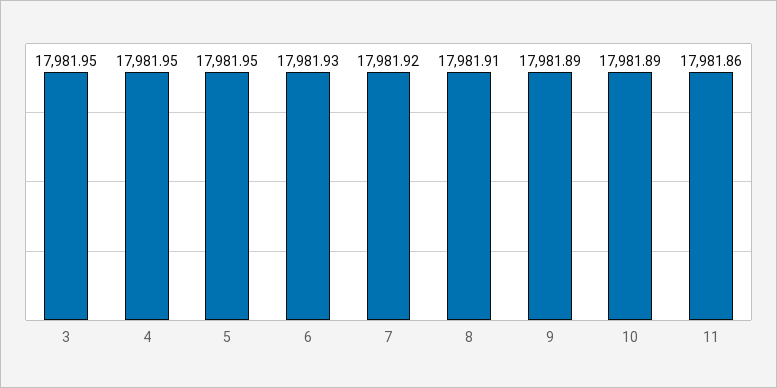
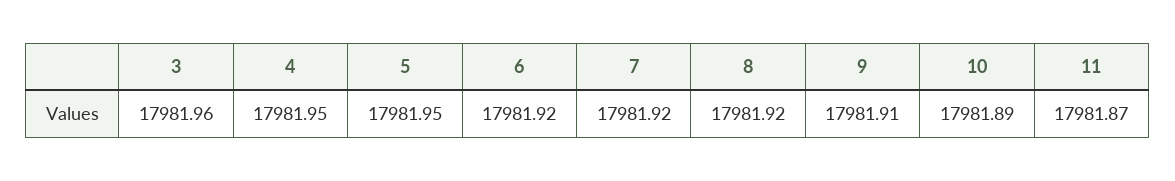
  {
-   "3": 17981.95,
+   "3": 17981.96,
    "4": 17981.95,
    "5": 17981.95,
-   "6": 17981.93,
+   "6": 17981.92,
    "7": 17981.92,
-   "8": 17981.91,
+   "8": 17981.92,
-   "9": 17981.89,
+   "9": 17981.91,
    "10": 17981.89,
-   "11": 17981.86
+   "11": 17981.87
  }

